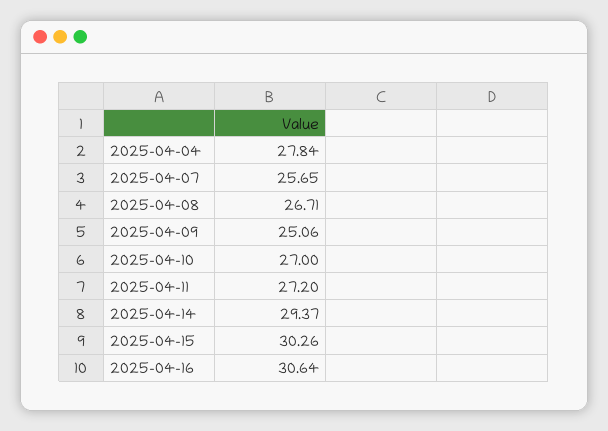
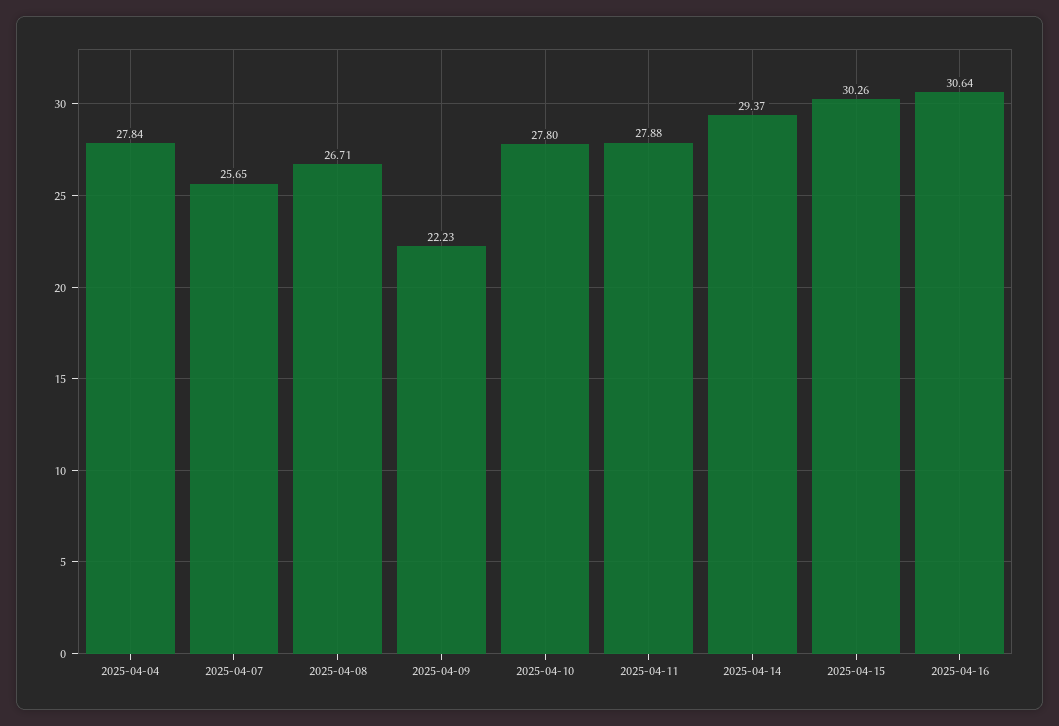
  {
    "2025-04-04": 27.84,
    "2025-04-07": 25.65,
    "2025-04-08": 26.71,
-   "2025-04-09": 25.06,
+   "2025-04-09": 22.23,
-   "2025-04-10": 27,
+   "2025-04-10": 27.8,
-   "2025-04-11": 27.2,
+   "2025-04-11": 27.88,
    "2025-04-14": 29.37,
    "2025-04-15": 30.26,
    "2025-04-16": 30.64
  }

